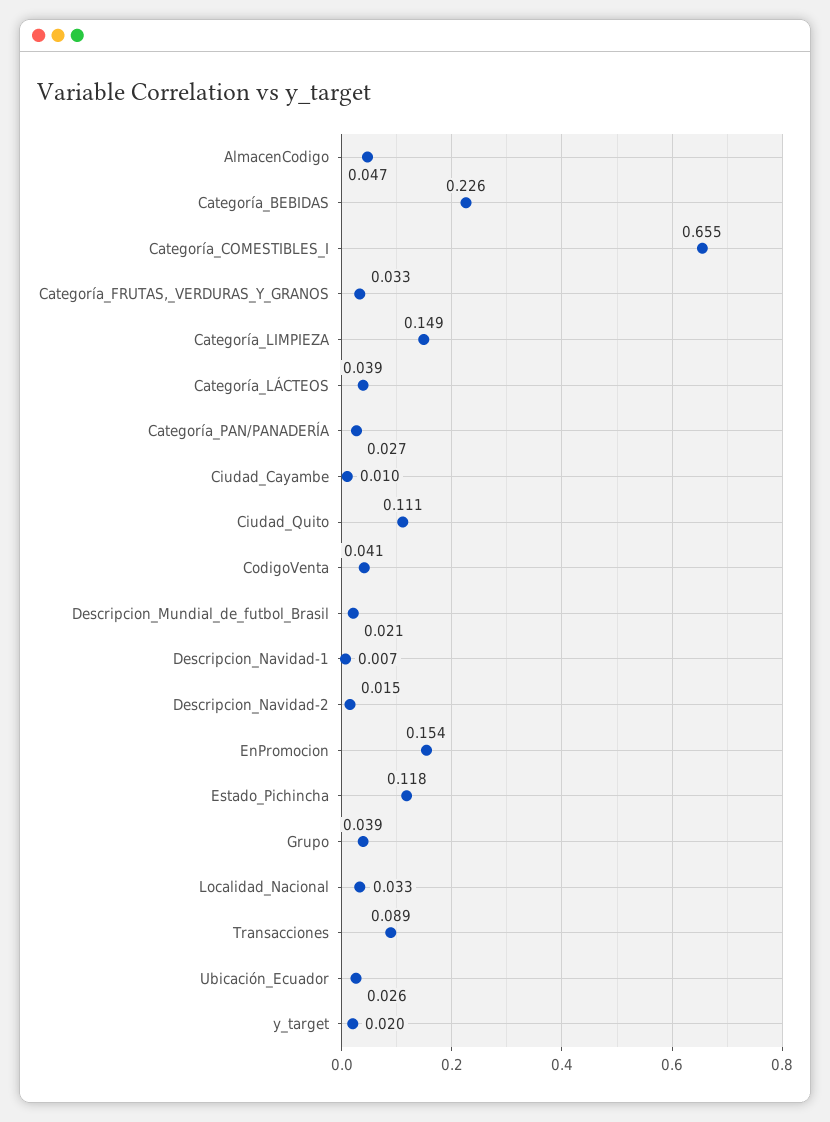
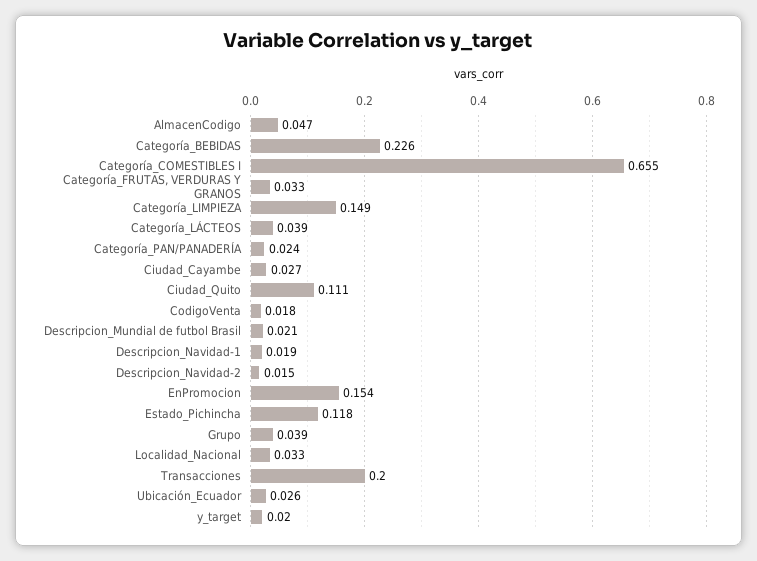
  {
    "AlmacenCodigo": 0.047,
    "Categoría_BEBIDAS": 0.226,
    "Categoría_COMESTIBLES_I": 0.655,
    "Categoría_FRUTAS,_VERDURAS_Y_GRANOS": 0.033,
    "Categoría_LIMPIEZA": 0.149,
    "Categoría_LÁCTEOS": 0.039,
-   "Categoría_PAN/PANADERÍA": 0.027,
+   "Categoría_PAN/PANADERÍA": 0.024,
-   "Ciudad_Cayambe": 0.01,
+   "Ciudad_Cayambe": 0.027,
    "Ciudad_Quito": 0.111,
-   "CodigoVenta": 0.041,
+   "CodigoVenta": 0.018,
    "Descripcion_Mundial_de_futbol_Brasil": 0.021,
-   "Descripcion_Navidad-1": 0.007,
+   "Descripcion_Navidad-1": 0.019,
    "Descripcion_Navidad-2": 0.015,
    "EnPromocion": 0.154,
    "Estado_Pichincha": 0.118,
    "Grupo": 0.039,
    "Localidad_Nacional": 0.033,
-   "Transacciones": 0.089,
+   "Transacciones": 0.2,
    "Ubicación_Ecuador": 0.026,
    "y_target": 0.02
  }

